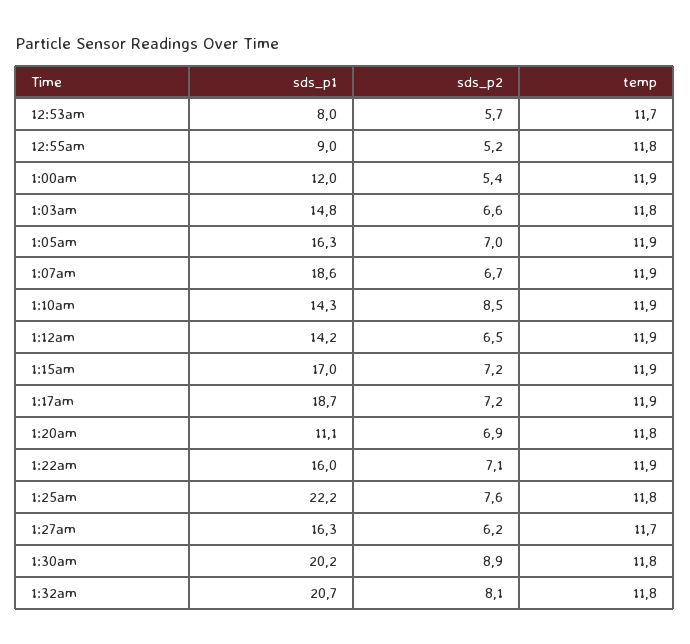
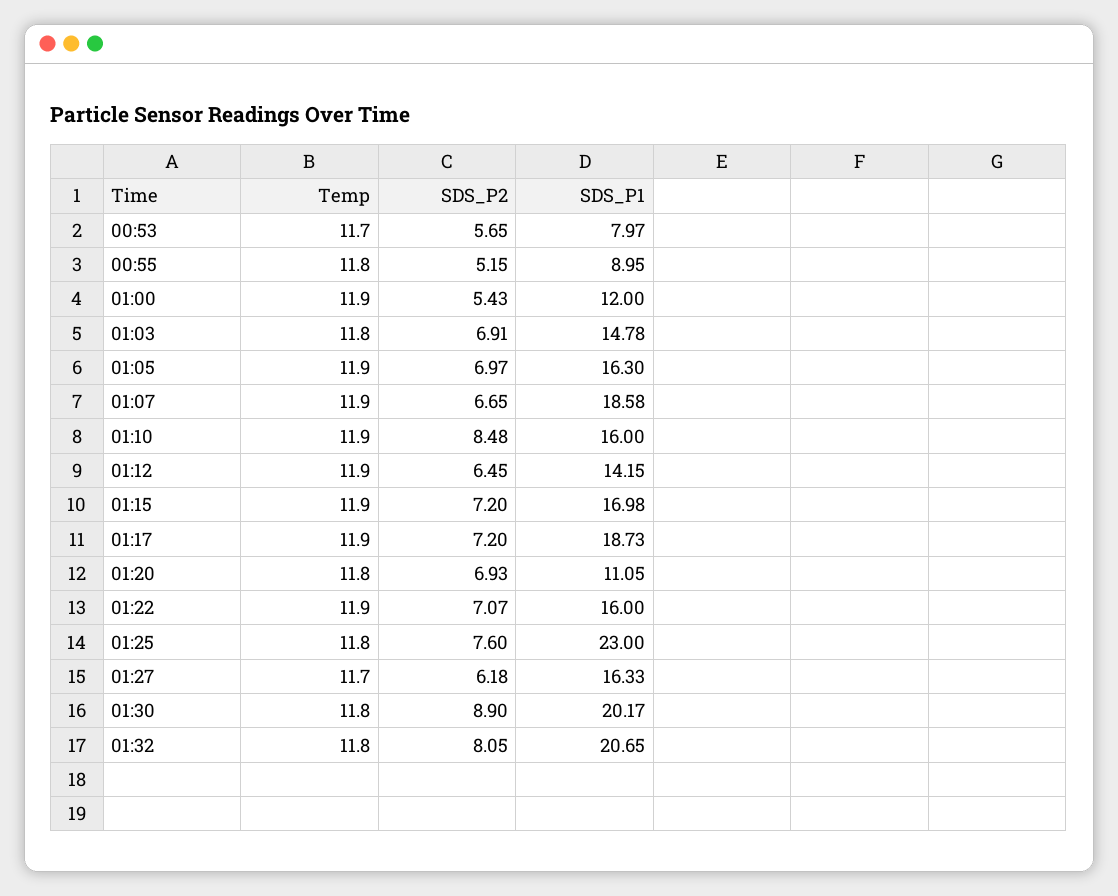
  {
    "sds_p1": {
      "12:53am": 7.97,
      "12:55am": 8.95,
      "1:00am": 12,
      "1:03am": 14.78,
      "1:05am": 16.3,
      "1:07am": 18.58,
-     "1:10am": 14.3,
+     "1:10am": 16,
      "1:12am": 14.15,
      "1:15am": 16.98,
      "1:17am": 18.73,
      "1:20am": 11.05,
      "1:22am": 16,
-     "1:25am": 22.2,
+     "1:25am": 23,
      "1:27am": 16.33,
      "1:30am": 20.17,
      "1:32am": 20.65
    },
    "sds_p2": {
      "12:53am": 5.65,
      "12:55am": 5.15,
      "1:00am": 5.43,
-     "1:03am": 6.6,
+     "1:03am": 6.91,
      "1:05am": 6.97,
      "1:07am": 6.65,
      "1:10am": 8.48,
      "1:12am": 6.45,
      "1:15am": 7.2,
      "1:17am": 7.2,
      "1:20am": 6.93,
      "1:22am": 7.07,
      "1:25am": 7.6,
      "1:27am": 6.18,
      "1:30am": 8.9,
      "1:32am": 8.05
    },
    "temp": {
      "12:53am": 11.7,
      "12:55am": 11.8,
      "1:00am": 11.9,
      "1:03am": 11.8,
      "1:05am": 11.9,
      "1:07am": 11.9,
      "1:10am": 11.9,
      "1:12am": 11.9,
      "1:15am": 11.9,
      "1:17am": 11.9,
      "1:20am": 11.8,
      "1:22am": 11.9,
      "1:25am": 11.8,
      "1:27am": 11.7,
      "1:30am": 11.8,
      "1:32am": 11.8
    }
  }

